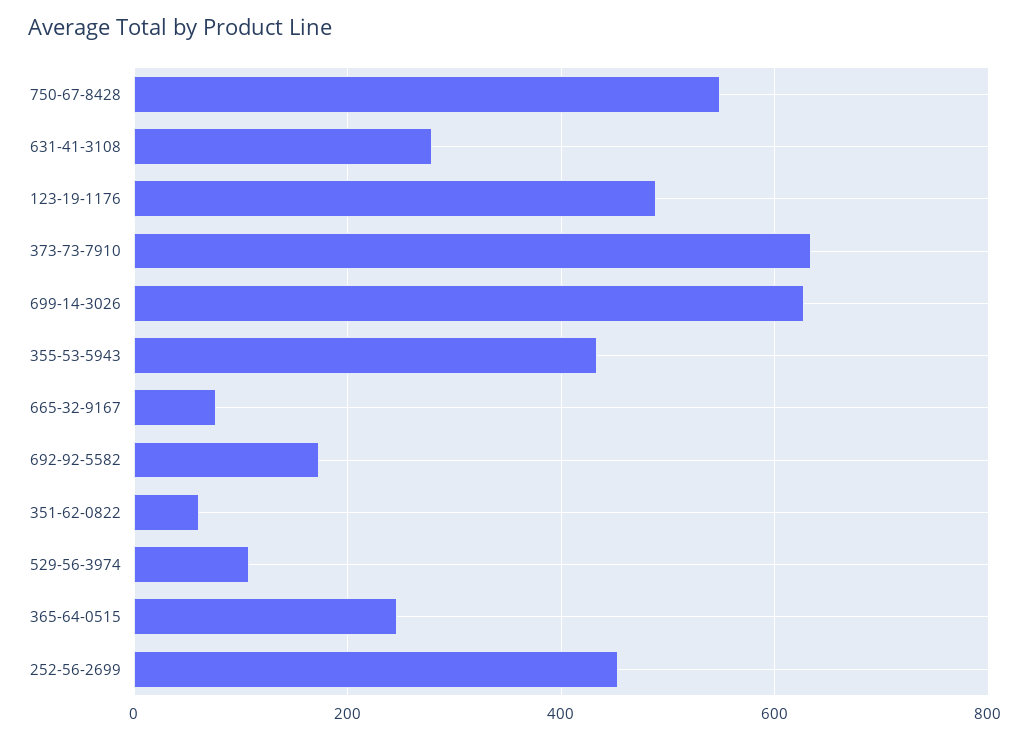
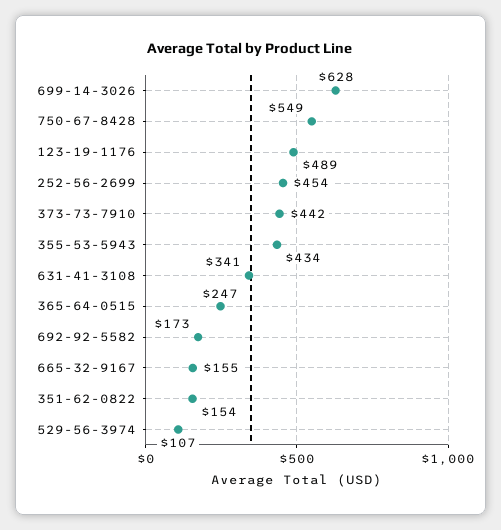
  {
    "750-67-8428": 549,
-   "631-41-3108": 280,
+   "631-41-3108": 341,
    "123-19-1176": 489,
-   "373-73-7910": 640,
+   "373-73-7910": 442,
    "699-14-3026": 628,
    "355-53-5943": 434,
-   "665-32-9167": 80,
+   "665-32-9167": 155,
    "692-92-5582": 173,
-   "351-62-0822": 60,
+   "351-62-0822": 154,
    "529-56-3974": 107,
    "365-64-0515": 247,
    "252-56-2699": 454
  }

